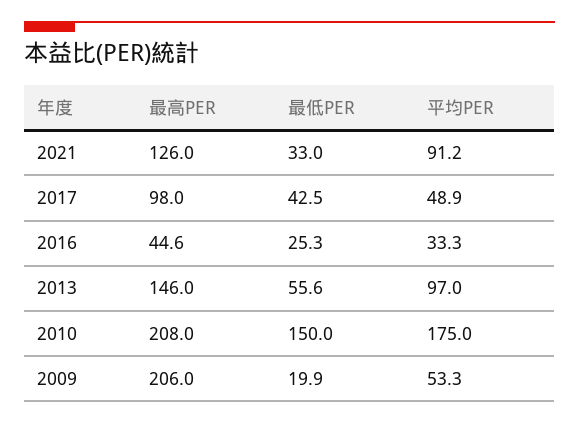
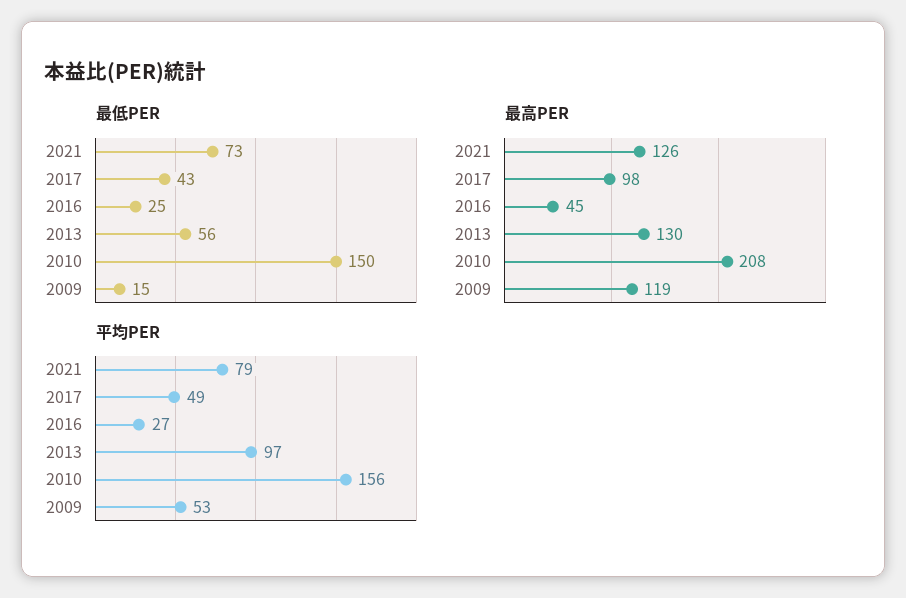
  {
    "最高PER": {
      "2021": 126,
      "2017": 98,
      "2016": 44.6,
-     "2013": 146,
+     "2013": 130,
      "2010": 208,
-     "2009": 206
+     "2009": 119
    },
    "最低PER": {
-     "2021": 33,
+     "2021": 73,
      "2017": 42.5,
      "2016": 25.3,
      "2013": 55.6,
      "2010": 150,
-     "2009": 19.9
+     "2009": 15
    },
    "平均PER": {
-     "2021": 91.2,
+     "2021": 79,
      "2017": 48.9,
-     "2016": 33.3,
+     "2016": 27,
      "2013": 97,
-     "2010": 175,
+     "2010": 156,
      "2009": 53.3
    }
  }

